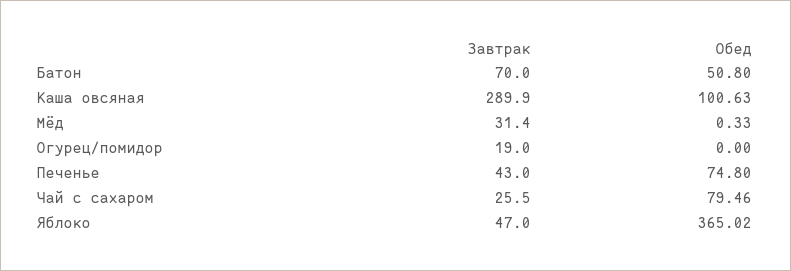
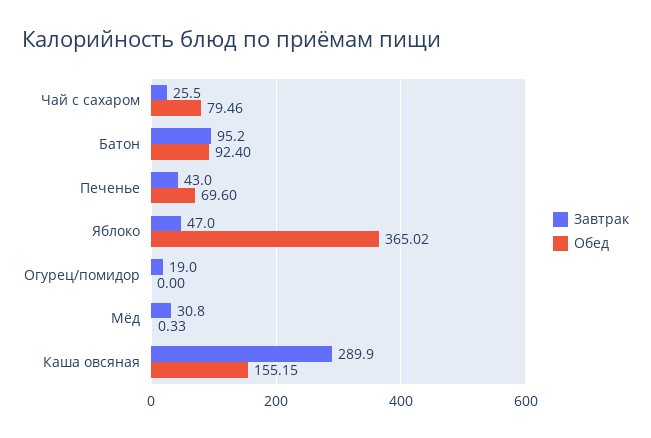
  {
    "Завтрак": {
-     "Батон": 70,
+     "Батон": 95.2,
      "Каша овсяная": 289.9,
-     "Мёд": 31.4,
+     "Мёд": 30.8,
      "Огурец/помидор": 19,
      "Печенье": 43,
      "Чай с сахаром": 25.5,
      "Яблоко": 47
    },
    "Обед": {
-     "Батон": 50.8,
+     "Батон": 92.4,
-     "Каша овсяная": 100.63,
+     "Каша овсяная": 155.15,
      "Мёд": 0.33,
      "Огурец/помидор": 0,
-     "Печенье": 74.8,
+     "Печенье": 69.6,
      "Чай с сахаром": 79.46,
      "Яблоко": 365.02
    }
  }

